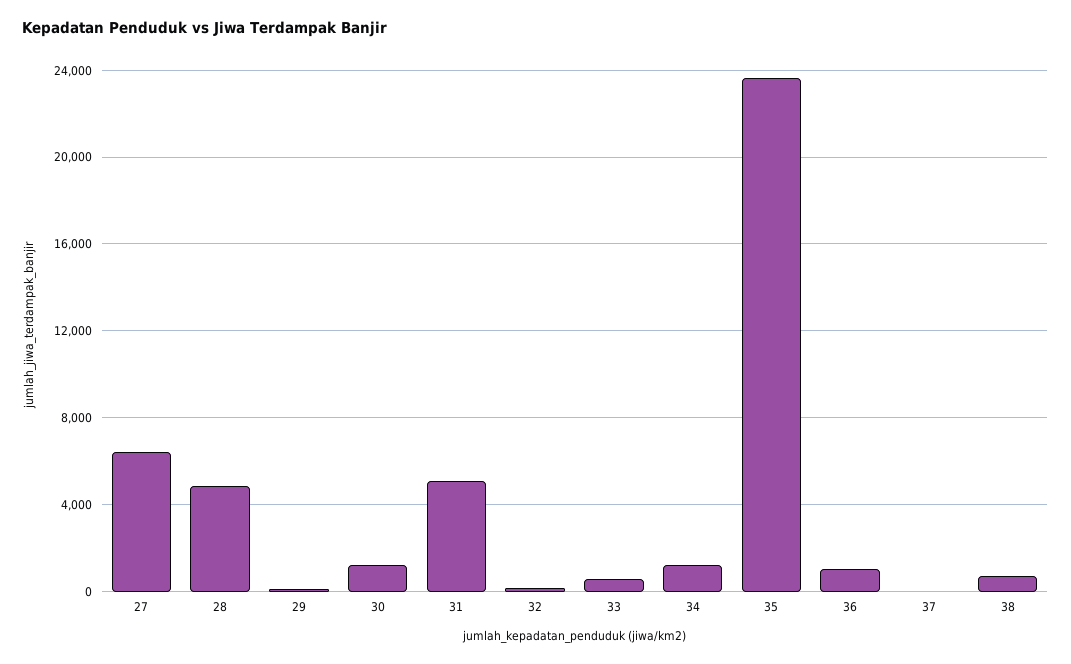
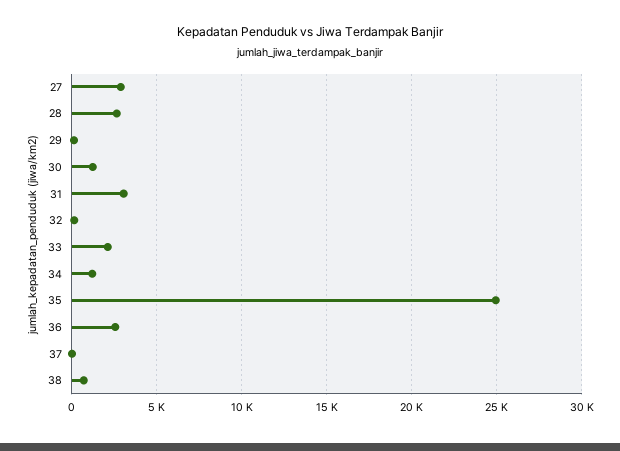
  {
-   "27": 6500,
+   "27": 3000,
-   "28": 5000,
+   "28": 2500,
    "29": 0,
    "30": 1000,
-   "31": 5000,
+   "31": 3000,
    "32": 0,
-   "33": 500,
+   "33": 2000,
    "34": 1000,
-   "35": 23500,
+   "35": 25000,
-   "36": 1000,
+   "36": 2500,
    "37": 0,
    "38": 500
  }

